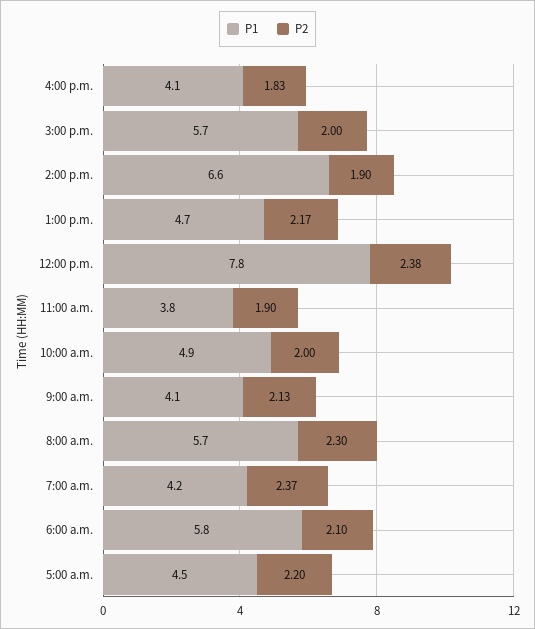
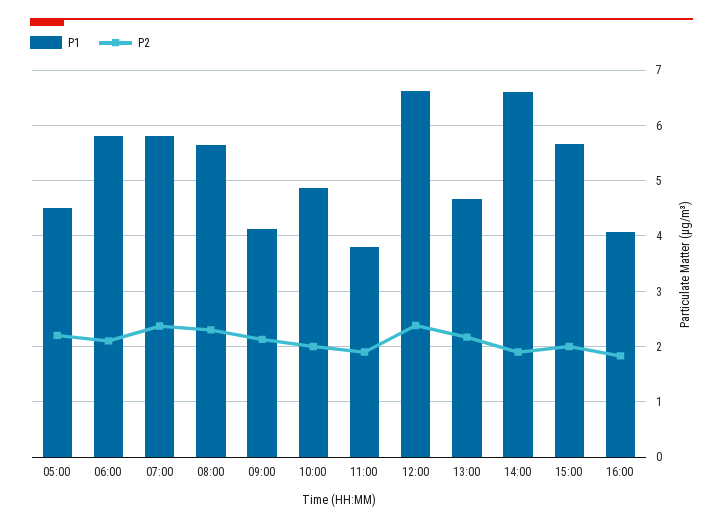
  {
    "P1": {
      "4:00 p.m.": 4.1,
      "3:00 p.m.": 5.7,
      "2:00 p.m.": 6.6,
      "1:00 p.m.": 4.7,
-     "12:00 p.m.": 7.8,
+     "12:00 p.m.": 6.6,
      "11:00 a.m.": 3.8,
      "10:00 a.m.": 4.9,
      "9:00 a.m.": 4.1,
      "8:00 a.m.": 5.7,
-     "7:00 a.m.": 4.2,
+     "7:00 a.m.": 5.8,
      "6:00 a.m.": 5.8,
      "5:00 a.m.": 4.5
    },
    "P2": {
      "4:00 p.m.": 1.83,
      "3:00 p.m.": 2,
      "2:00 p.m.": 1.9,
      "1:00 p.m.": 2.17,
      "12:00 p.m.": 2.38,
      "11:00 a.m.": 1.9,
      "10:00 a.m.": 2,
      "9:00 a.m.": 2.13,
      "8:00 a.m.": 2.3,
      "7:00 a.m.": 2.37,
      "6:00 a.m.": 2.1,
      "5:00 a.m.": 2.2
    }
  }

